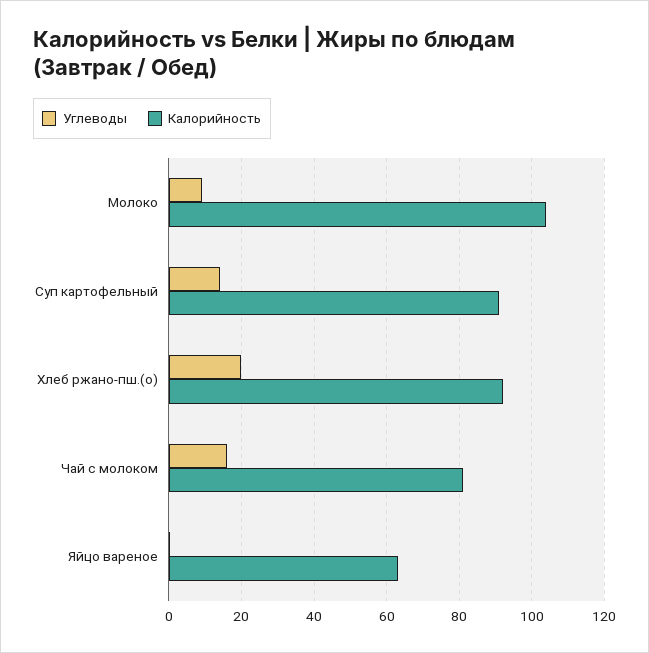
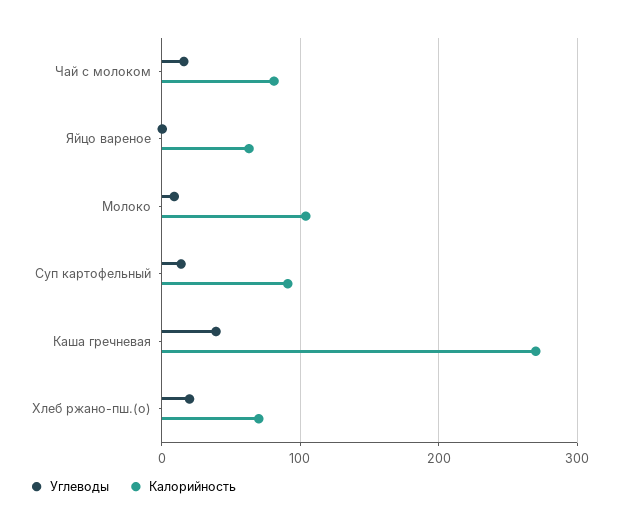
  {
    "Углеводы": {
      "Молоко": 10,
      "Суп картофельный": 14,
      "Хлеб ржано-пш.(о)": 20,
      "Чай с молоком": 16,
-     "Яйцо вареное": 0
+     "Яйцо вареное": 0,
+     "Каша гречневая": 40
    },
    "Калорийность": {
      "Молоко": 104,
      "Суп картофельный": 92,
-     "Хлеб ржано-пш.(о)": 92,
+     "Хлеб ржано-пш.(о)": 70,
      "Чай с молоком": 82,
-     "Яйцо вареное": 64
+     "Яйцо вареное": 64,
+     "Каша гречневая": 270
    }
  }

